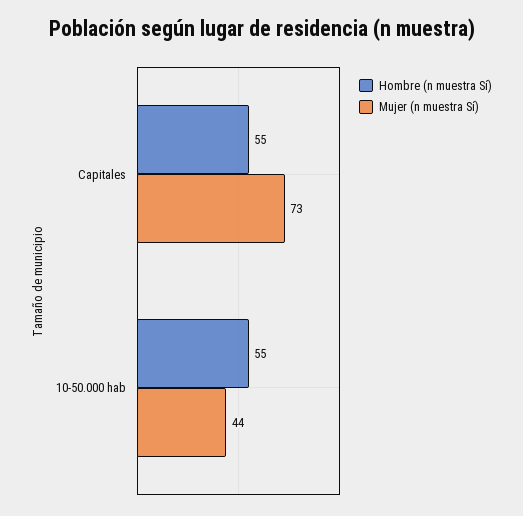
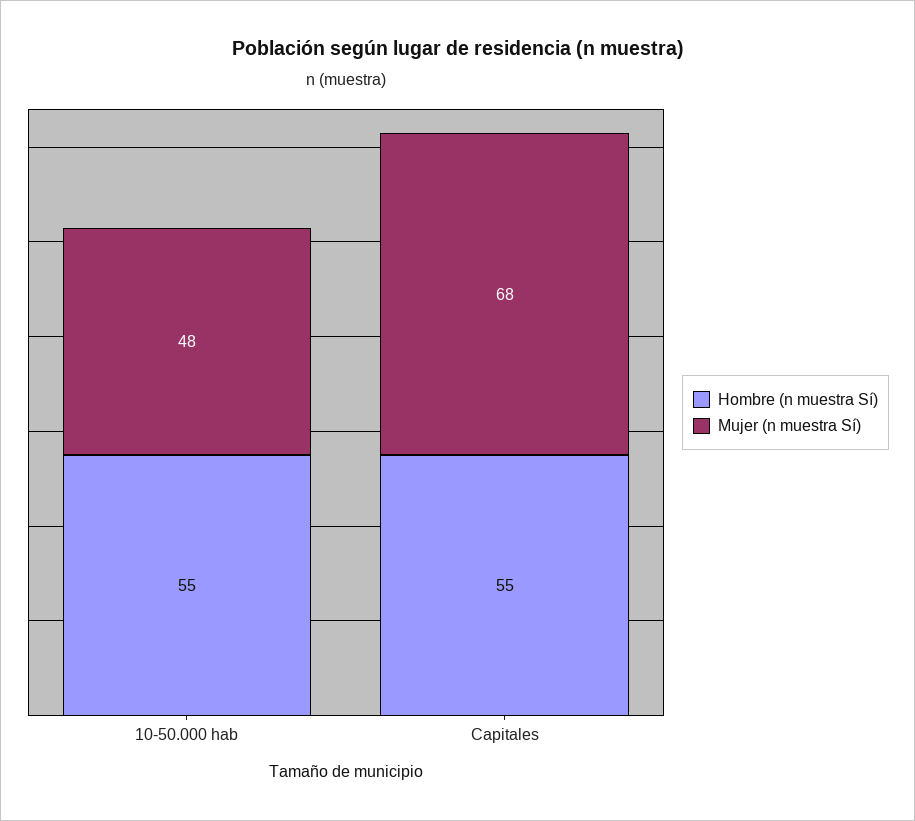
  {
    "Hombre (n muestra Sí)": {
      "Capitales": 55,
      "10-50.000 hab": 55
    },
    "Mujer (n muestra Sí)": {
-     "Capitales": 73,
+     "Capitales": 68,
-     "10-50.000 hab": 44
+     "10-50.000 hab": 48
    }
  }

